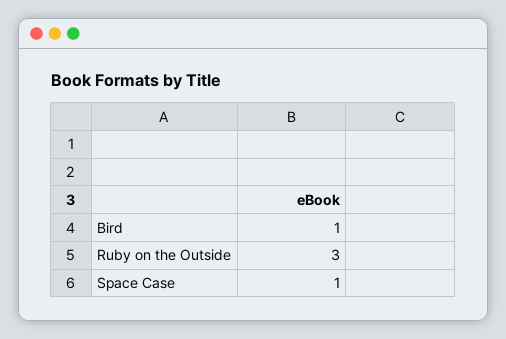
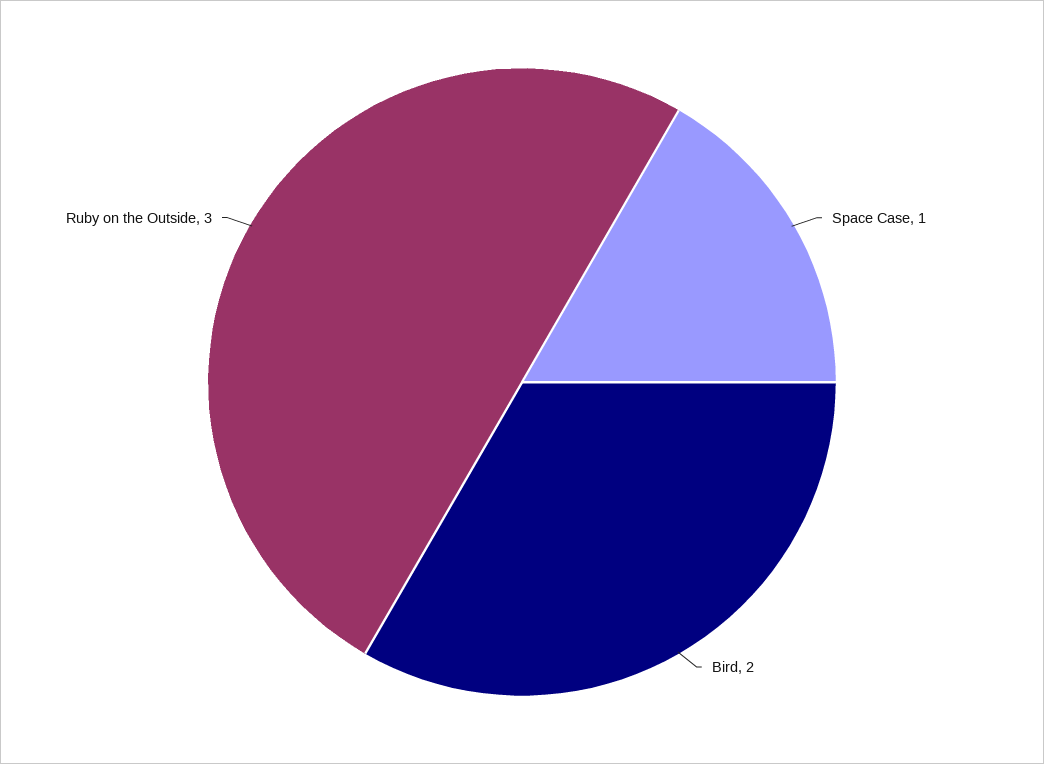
  {
-   "Bird": 1,
+   "Bird": 2,
    "Ruby on the Outside": 3,
    "Space Case": 1
  }

